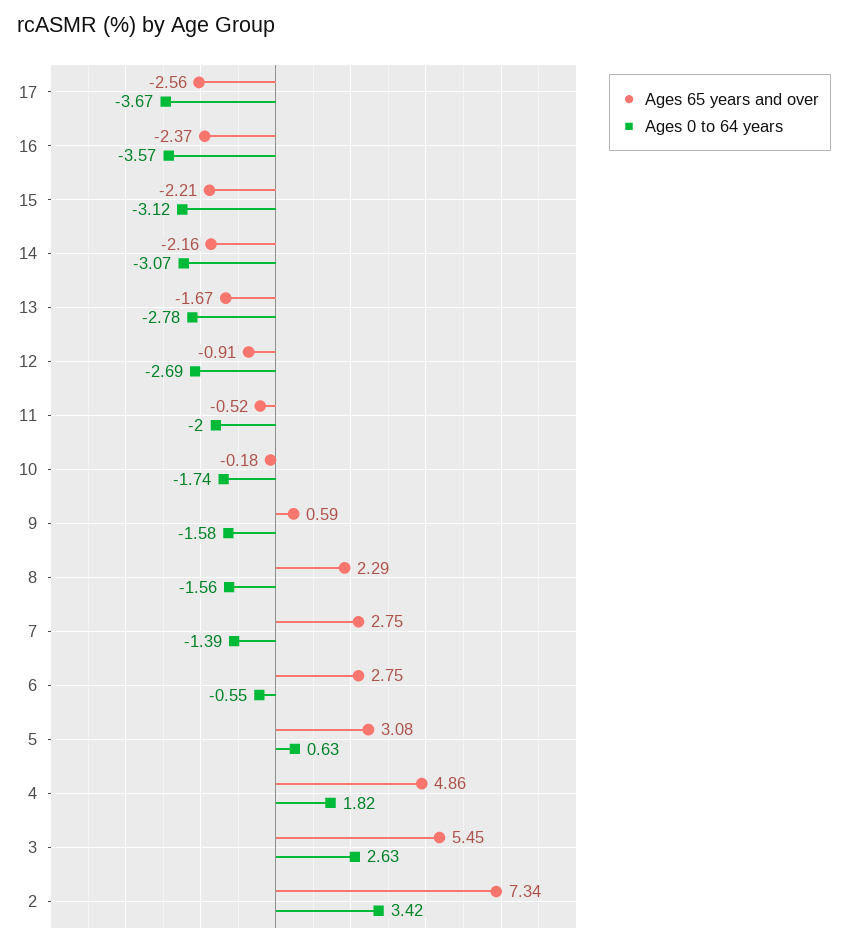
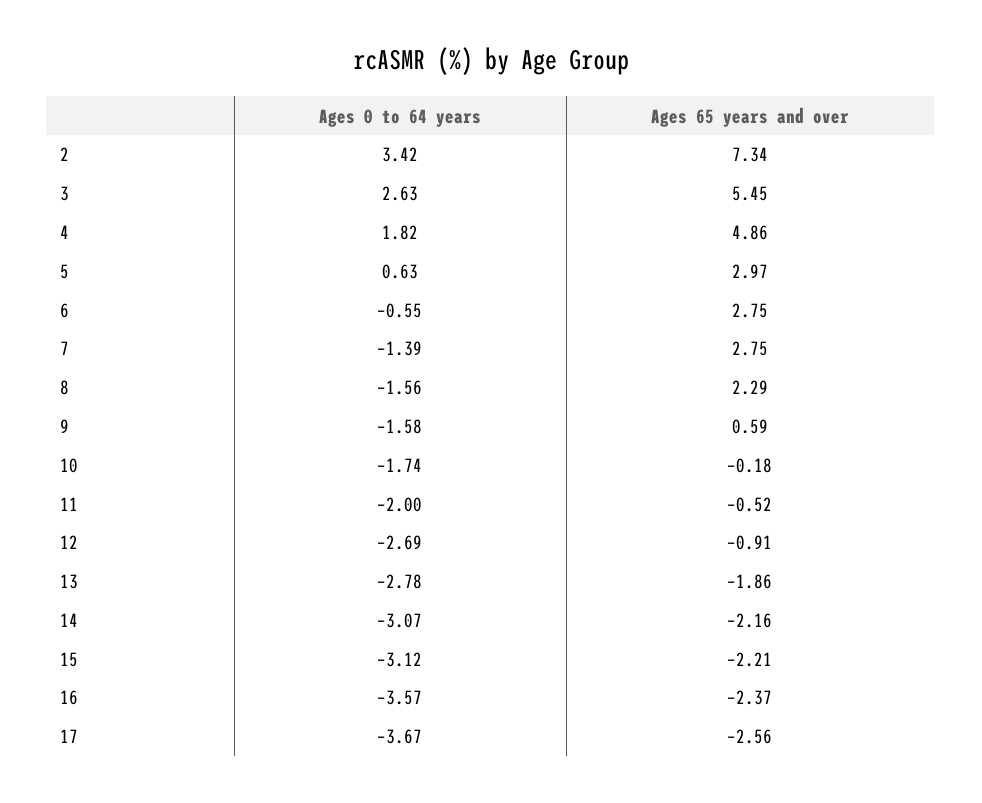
  {
    "Ages 65 years and over": {
      "17": -2.56,
      "16": -2.37,
      "15": -2.21,
      "14": -2.16,
-     "13": -1.67,
+     "13": -1.86,
      "12": -0.91,
      "11": -0.52,
      "10": -0.18,
      "9": 0.59,
      "8": 2.29,
      "7": 2.75,
      "6": 2.75,
-     "5": 3.08,
+     "5": 2.97,
      "4": 4.86,
      "3": 5.45,
      "2": 7.34
    },
    "Ages 0 to 64 years": {
      "17": -3.67,
      "16": -3.57,
      "15": -3.12,
      "14": -3.07,
      "13": -2.78,
      "12": -2.69,
      "11": -2,
      "10": -1.74,
      "9": -1.58,
      "8": -1.56,
      "7": -1.39,
      "6": -0.55,
      "5": 0.63,
      "4": 1.82,
      "3": 2.63,
      "2": 3.42
    }
  }

